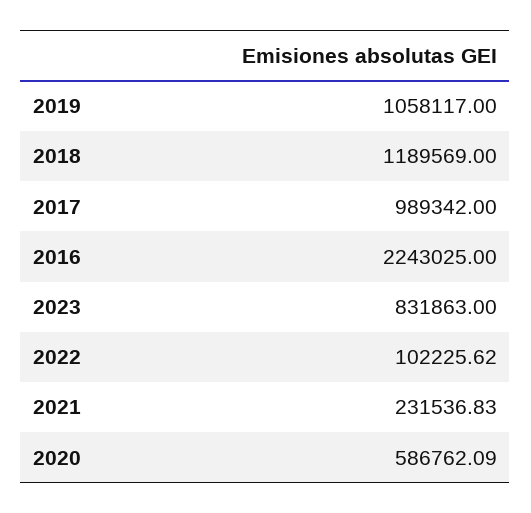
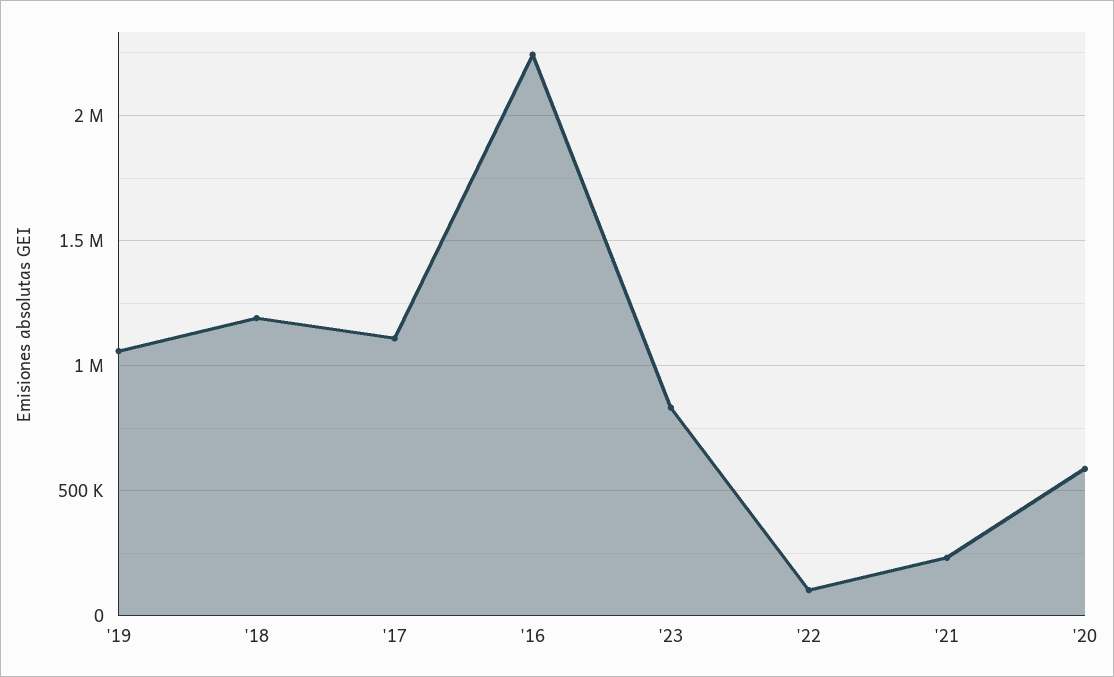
  {
    "2019": 1058117,
    "2018": 1189569,
-   "2017": 989342,
+   "2017": 1100000,
    "2016": 2243025,
    "2023": 831863,
    "2022": 102225.62,
    "2021": 231536.83,
    "2020": 586762.09
  }

